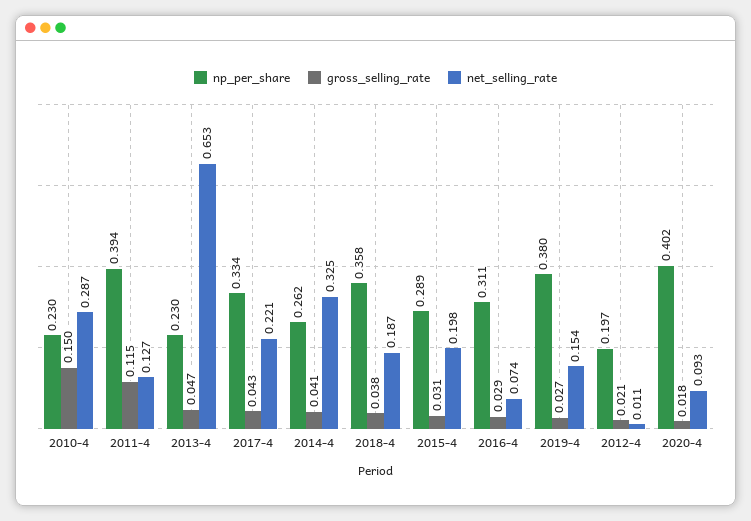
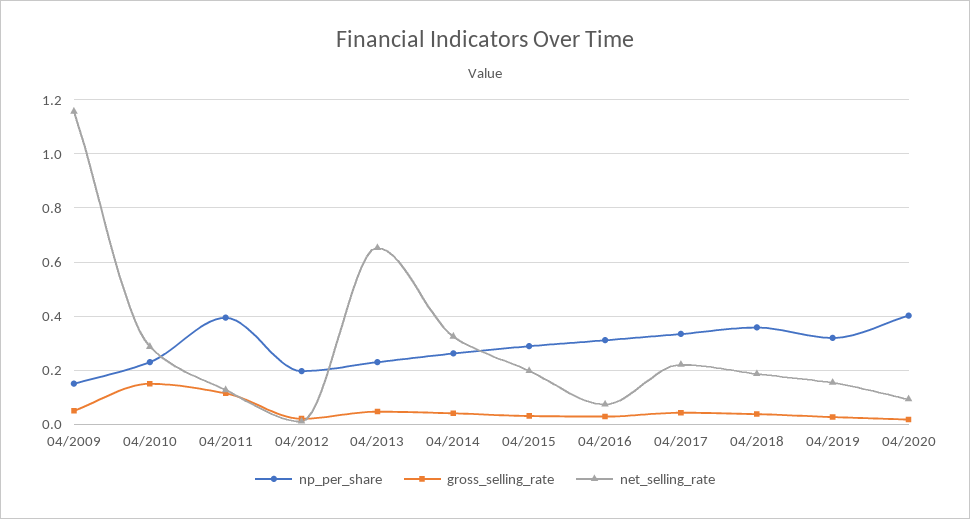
  {
    "np_per_share": {
      "2010-4": 0.23,
      "2011-4": 0.394,
      "2013-4": 0.23,
      "2017-4": 0.334,
      "2014-4": 0.262,
      "2018-4": 0.358,
      "2015-4": 0.289,
      "2016-4": 0.311,
-     "2019-4": 0.38,
+     "2019-4": 0.325,
      "2012-4": 0.197,
-     "2020-4": 0.402
+     "2020-4": 0.402,
+     "04/2009": 0.15
    },
    "gross_selling_rate": {
      "2010-4": 0.15,
      "2011-4": 0.115,
      "2013-4": 0.047,
      "2017-4": 0.043,
      "2014-4": 0.041,
      "2018-4": 0.038,
      "2015-4": 0.031,
      "2016-4": 0.029,
      "2019-4": 0.027,
      "2012-4": 0.021,
-     "2020-4": 0.018
+     "2020-4": 0.018,
+     "04/2009": 0.05
    },
    "net_selling_rate": {
      "2010-4": 0.287,
      "2011-4": 0.127,
      "2013-4": 0.653,
      "2017-4": 0.221,
      "2014-4": 0.325,
      "2018-4": 0.187,
      "2015-4": 0.198,
      "2016-4": 0.074,
      "2019-4": 0.154,
      "2012-4": 0.011,
-     "2020-4": 0.093
+     "2020-4": 0.093,
+     "04/2009": 1.15
    }
  }

